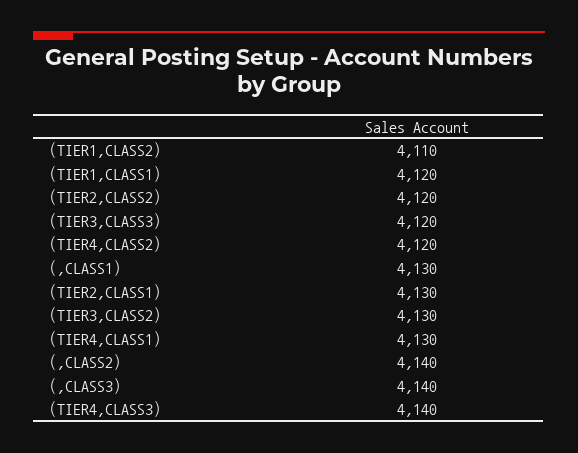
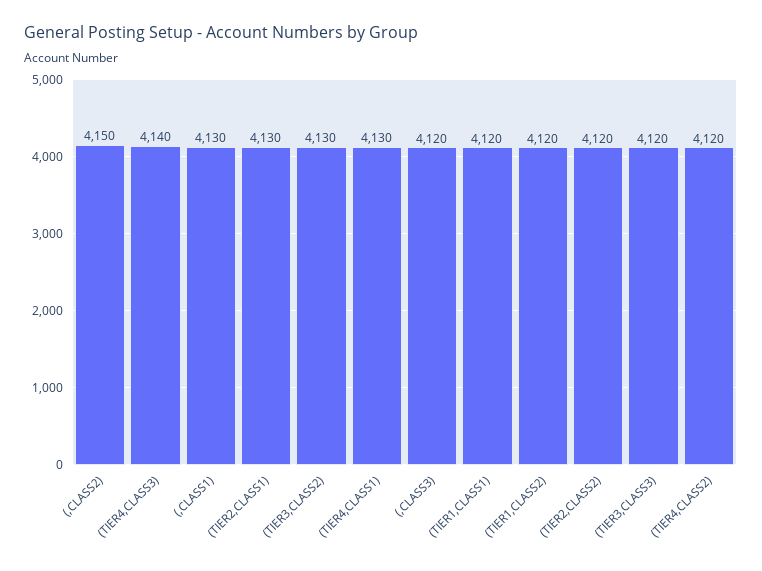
  {
-   "(TIER1,CLASS2)": 4110,
+   "(TIER1,CLASS2)": 4120,
    "(TIER1,CLASS1)": 4120,
    "(TIER2,CLASS2)": 4120,
    "(TIER3,CLASS3)": 4120,
    "(TIER4,CLASS2)": 4120,
    "(,CLASS1)": 4130,
    "(TIER2,CLASS1)": 4130,
    "(TIER3,CLASS2)": 4130,
    "(TIER4,CLASS1)": 4130,
-   "(,CLASS2)": 4140,
+   "(,CLASS2)": 4150,
-   "(,CLASS3)": 4140,
+   "(,CLASS3)": 4120,
    "(TIER4,CLASS3)": 4140
  }

